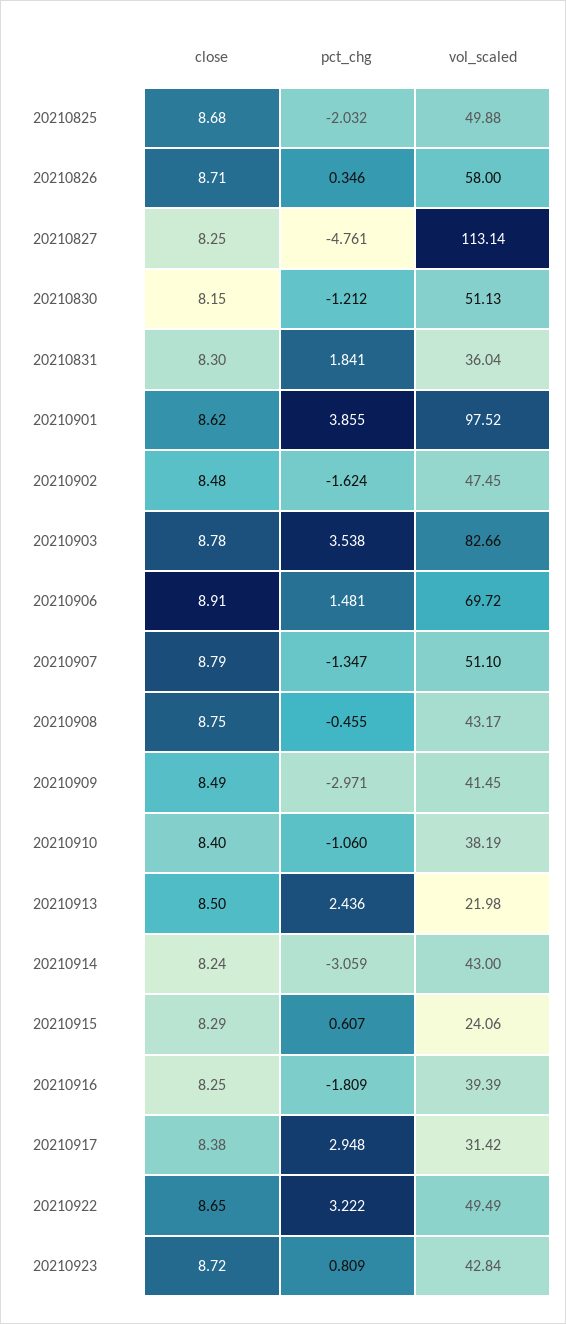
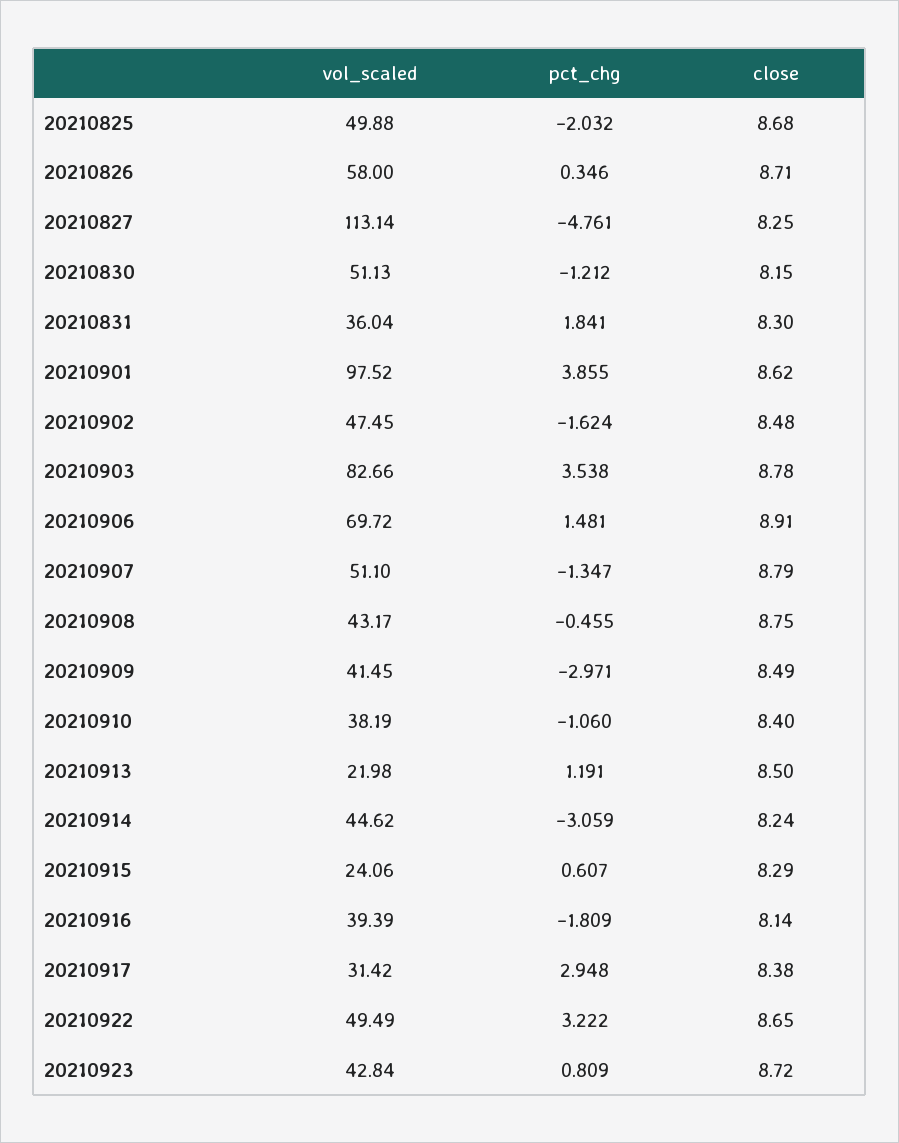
  {
    "close": {
      "20210825": 8.68,
      "20210826": 8.71,
      "20210827": 8.25,
      "20210830": 8.15,
      "20210831": 8.3,
      "20210901": 8.62,
      "20210902": 8.48,
      "20210903": 8.78,
      "20210906": 8.91,
      "20210907": 8.79,
      "20210908": 8.75,
      "20210909": 8.49,
      "20210910": 8.4,
      "20210913": 8.5,
      "20210914": 8.24,
      "20210915": 8.29,
-     "20210916": 8.25,
+     "20210916": 8.14,
      "20210917": 8.38,
      "20210922": 8.65,
      "20210923": 8.72
    },
    "pct_chg": {
      "20210825": -2.032,
      "20210826": 0.346,
      "20210827": -4.761,
      "20210830": -1.212,
      "20210831": 1.841,
      "20210901": 3.855,
      "20210902": -1.624,
      "20210903": 3.538,
      "20210906": 1.481,
      "20210907": -1.347,
      "20210908": -0.455,
      "20210909": -2.971,
      "20210910": -1.06,
-     "20210913": 2.436,
+     "20210913": 1.191,
      "20210914": -3.059,
      "20210915": 0.607,
      "20210916": -1.809,
      "20210917": 2.948,
      "20210922": 3.222,
      "20210923": 0.809
    },
    "vol_scaled": {
      "20210825": 49.88,
      "20210826": 58,
      "20210827": 113.14,
      "20210830": 51.13,
      "20210831": 36.04,
      "20210901": 97.52,
      "20210902": 47.45,
      "20210903": 82.66,
      "20210906": 69.72,
      "20210907": 51.1,
      "20210908": 43.17,
      "20210909": 41.45,
      "20210910": 38.19,
      "20210913": 21.98,
-     "20210914": 43,
+     "20210914": 44.62,
      "20210915": 24.06,
      "20210916": 39.39,
      "20210917": 31.42,
      "20210922": 49.49,
      "20210923": 42.84
    }
  }

